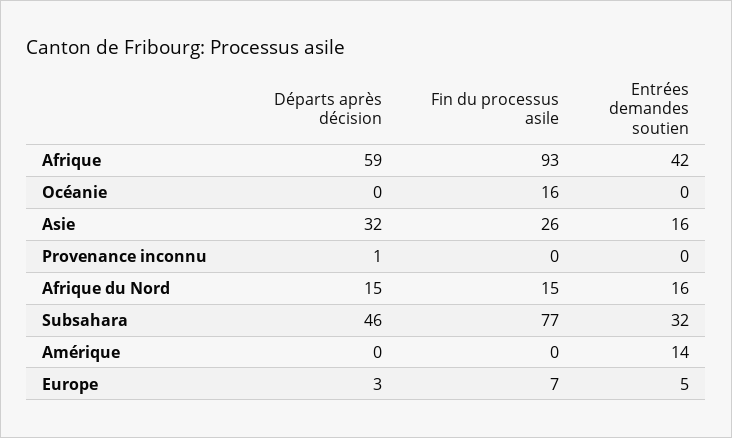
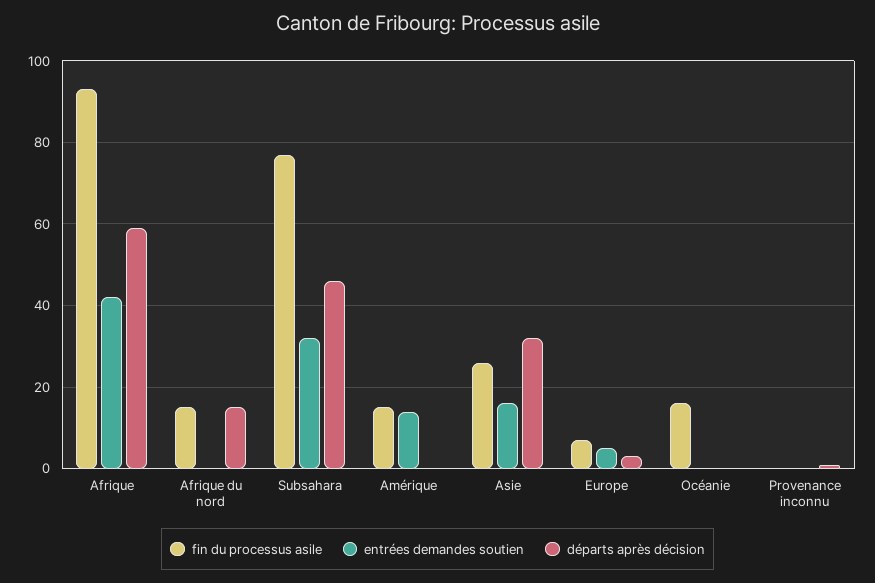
  {
    "Départs après décision": {
      "Afrique": 59,
      "Océanie": 0,
      "Asie": 32,
      "Provenance inconnu": 1,
      "Afrique du Nord": 15,
      "Subsahara": 46,
      "Amérique": 0,
      "Europe": 3
    },
    "Fin du processus asile": {
      "Afrique": 93,
      "Océanie": 16,
      "Asie": 26,
      "Provenance inconnu": 0,
      "Afrique du Nord": 15,
      "Subsahara": 77,
-     "Amérique": 0,
+     "Amérique": 15,
      "Europe": 7
    },
    "Entrées demandes soutien": {
      "Afrique": 42,
      "Océanie": 0,
      "Asie": 16,
      "Provenance inconnu": 0,
-     "Afrique du Nord": 16,
+     "Afrique du Nord": 0,
      "Subsahara": 32,
      "Amérique": 14,
      "Europe": 5
    }
  }

